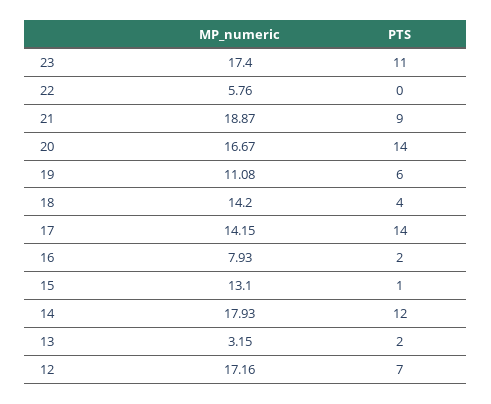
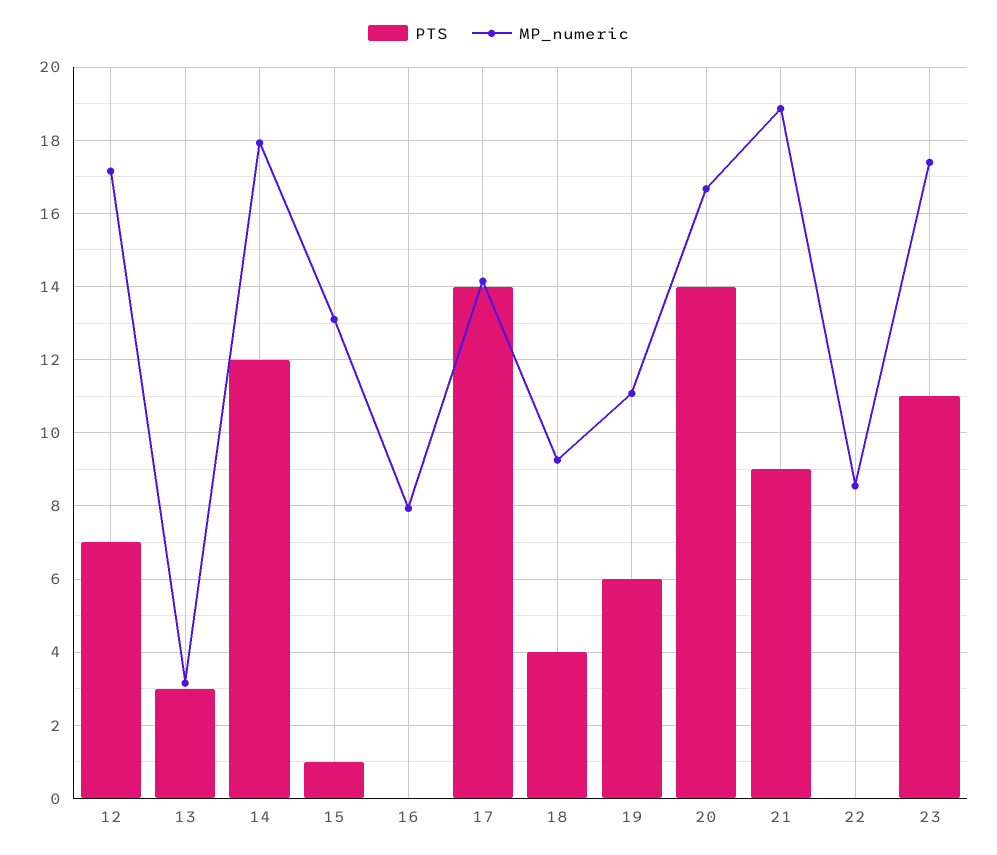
  {
    "MP_numeric": {
      "23": 17.4,
-     "22": 5.76,
+     "22": 8.6,
      "21": 18.87,
      "20": 16.67,
      "19": 11.08,
-     "18": 14.2,
+     "18": 9.2,
      "17": 14.15,
      "16": 7.93,
      "15": 13.1,
      "14": 17.93,
      "13": 3.15,
      "12": 17.16
    },
    "PTS": {
      "23": 11,
      "22": 0,
      "21": 9,
      "20": 14,
      "19": 6,
      "18": 4,
      "17": 14,
-     "16": 2,
+     "16": 0,
      "15": 1,
      "14": 12,
-     "13": 2,
+     "13": 3,
      "12": 7
    }
  }

